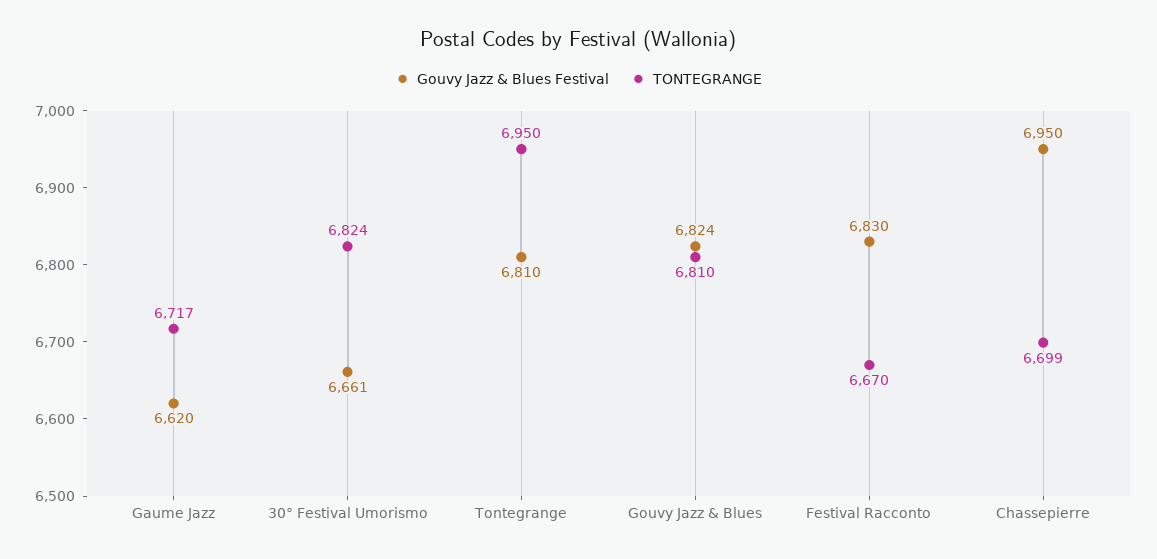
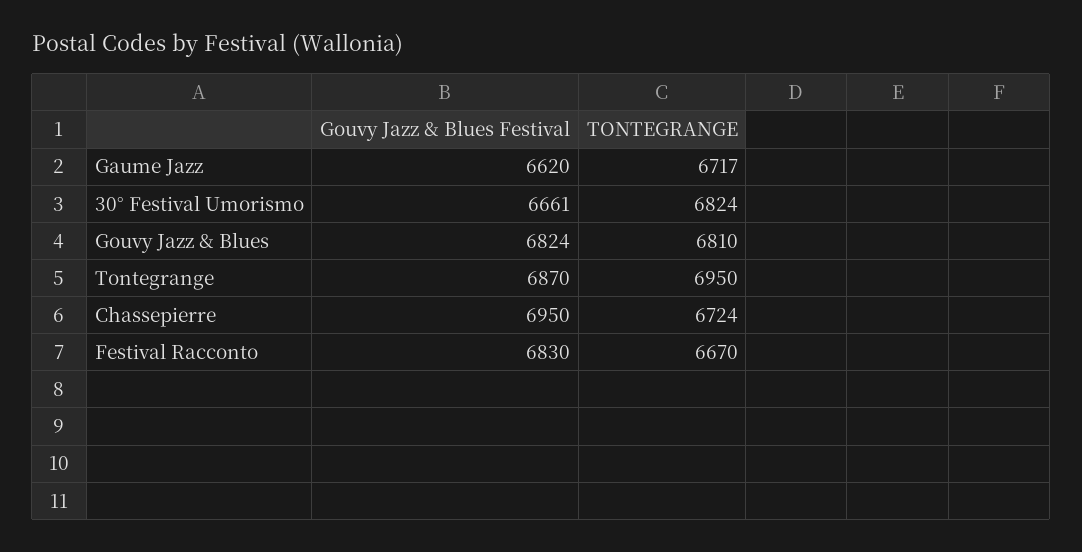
  {
    "Gouvy Jazz & Blues Festival": {
      "Gaume Jazz": 6620,
      "30° Festival Umorismo": 6661,
-     "Tontegrange": 6810,
+     "Tontegrange": 6870,
      "Gouvy Jazz & Blues": 6824,
      "Festival Racconto": 6830,
      "Chassepierre": 6950
    },
    "TONTEGRANGE": {
      "Gaume Jazz": 6717,
      "30° Festival Umorismo": 6824,
      "Tontegrange": 6950,
      "Gouvy Jazz & Blues": 6810,
      "Festival Racconto": 6670,
-     "Chassepierre": 6699
+     "Chassepierre": 6724
    }
  }

